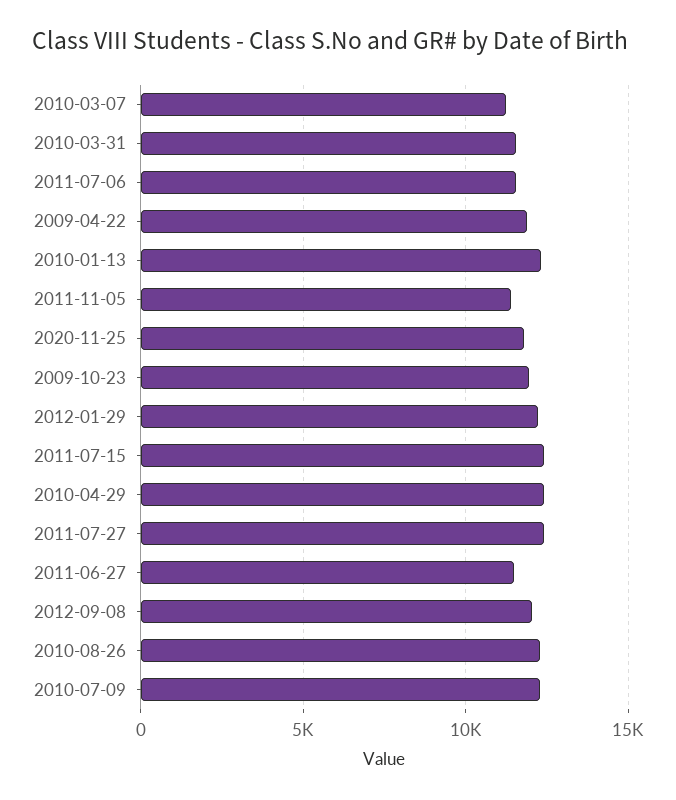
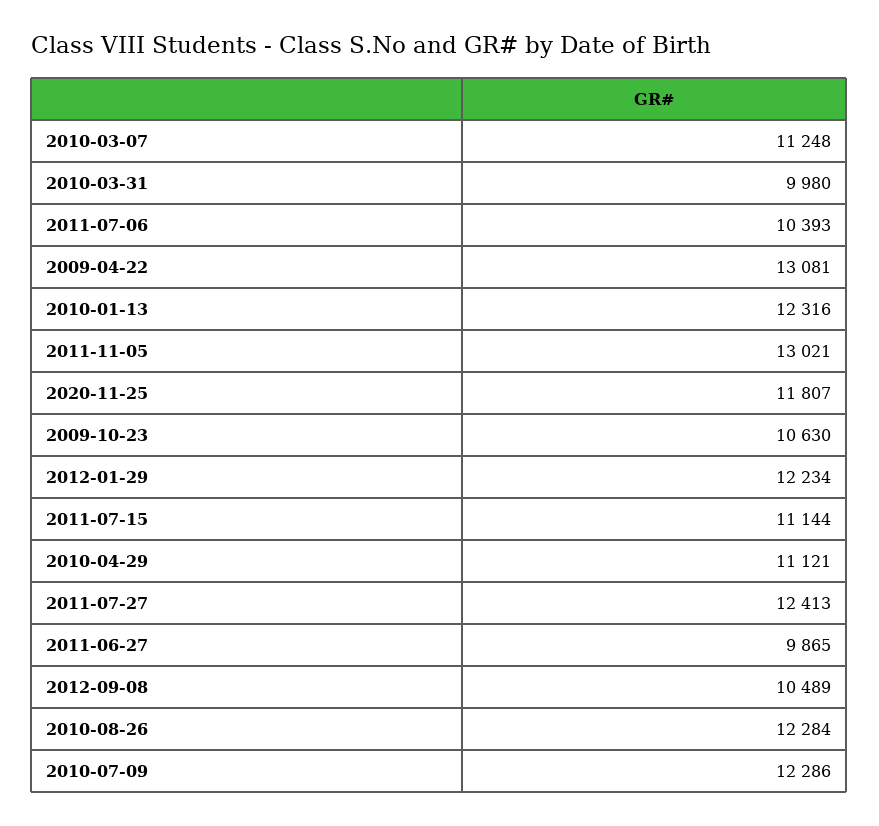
  {
    "2010-03-07": 11248,
-   "2010-03-31": 11500,
+   "2010-03-31": 9980,
-   "2011-07-06": 11500,
+   "2011-07-06": 10393,
-   "2009-04-22": 12000,
+   "2009-04-22": 13081,
    "2010-01-13": 12316,
-   "2011-11-05": 11500,
+   "2011-11-05": 13021,
    "2020-11-25": 11807,
-   "2009-10-23": 12000,
+   "2009-10-23": 10630,
    "2012-01-29": 12234,
-   "2011-07-15": 12500,
+   "2011-07-15": 11144,
-   "2010-04-29": 12500,
+   "2010-04-29": 11121,
    "2011-07-27": 12413,
-   "2011-06-27": 11500,
+   "2011-06-27": 9865,
-   "2012-09-08": 12000,
+   "2012-09-08": 10489,
    "2010-08-26": 12284,
    "2010-07-09": 12286
  }

